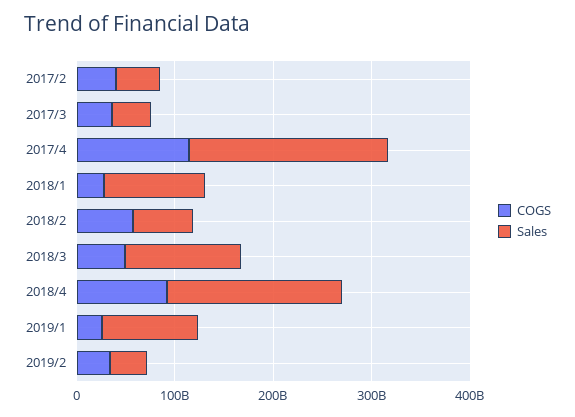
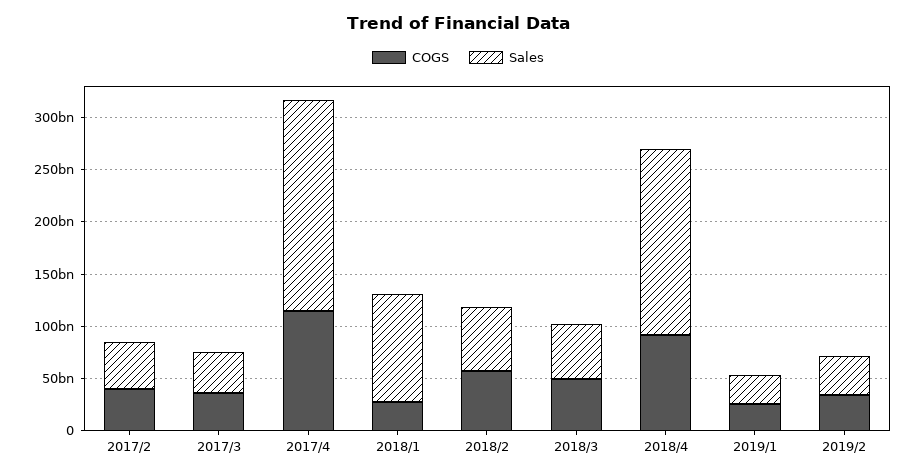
  {
    "COGS": {
      "2017/2": 40000000000,
      "2017/3": 40000000000,
      "2017/4": 110000000000,
      "2018/1": 30000000000,
      "2018/2": 60000000000,
      "2018/3": 50000000000,
      "2018/4": 90000000000,
      "2019/1": 30000000000,
      "2019/2": 30000000000
    },
    "Sales": {
      "2017/2": 40000000000,
      "2017/3": 40000000000,
      "2017/4": 200000000000,
      "2018/1": 100000000000,
      "2018/2": 60000000000,
-     "2018/3": 120000000000,
+     "2018/3": 50000000000,
      "2018/4": 180000000000,
-     "2019/1": 100000000000,
+     "2019/1": 30000000000,
      "2019/2": 40000000000
    }
  }

